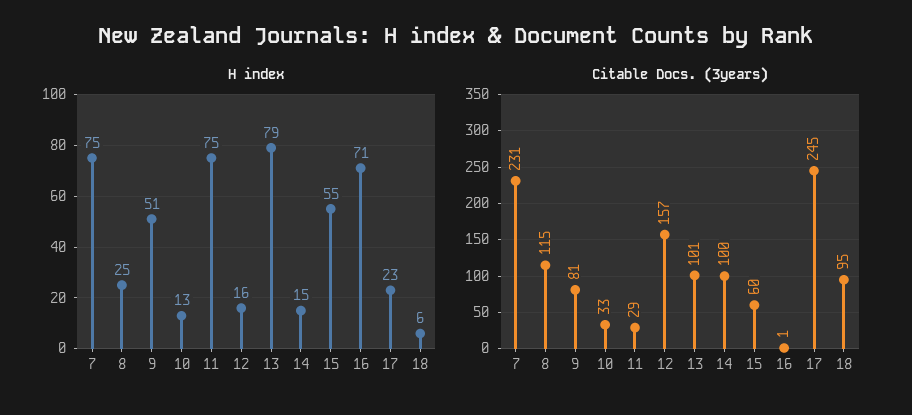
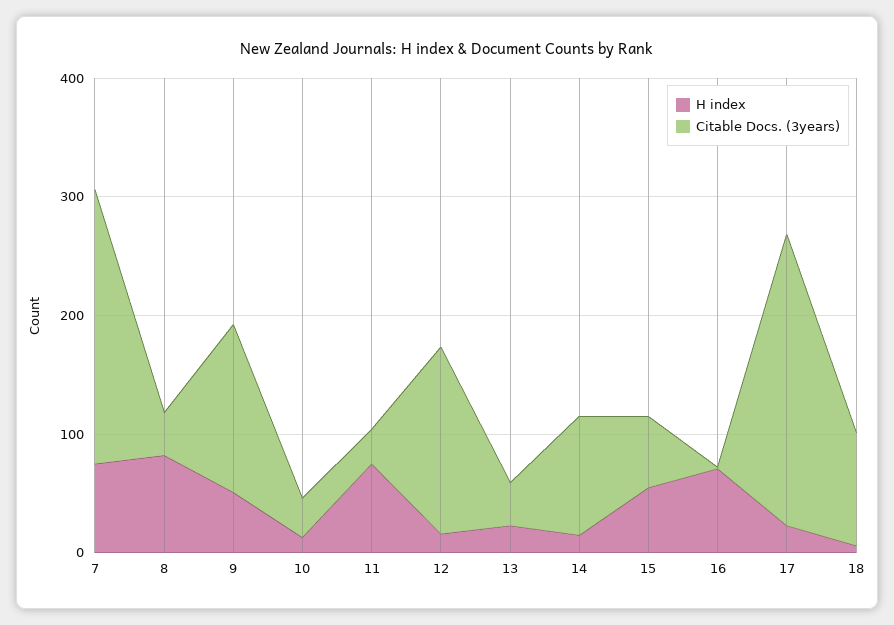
  {
    "H index": {
      "7": 75,
-     "8": 25,
+     "8": 80,
      "9": 51,
      "10": 13,
      "11": 75,
      "12": 16,
-     "13": 79,
+     "13": 20,
      "14": 15,
      "15": 55,
      "16": 71,
      "17": 23,
      "18": 6
    },
    "Citable Docs. (3years)": {
      "7": 231,
-     "8": 115,
+     "8": 40,
-     "9": 81,
+     "9": 140,
      "10": 33,
      "11": 29,
      "12": 157,
-     "13": 101,
+     "13": 40,
      "14": 100,
      "15": 60,
      "16": 1,
      "17": 245,
      "18": 95
    }
  }

